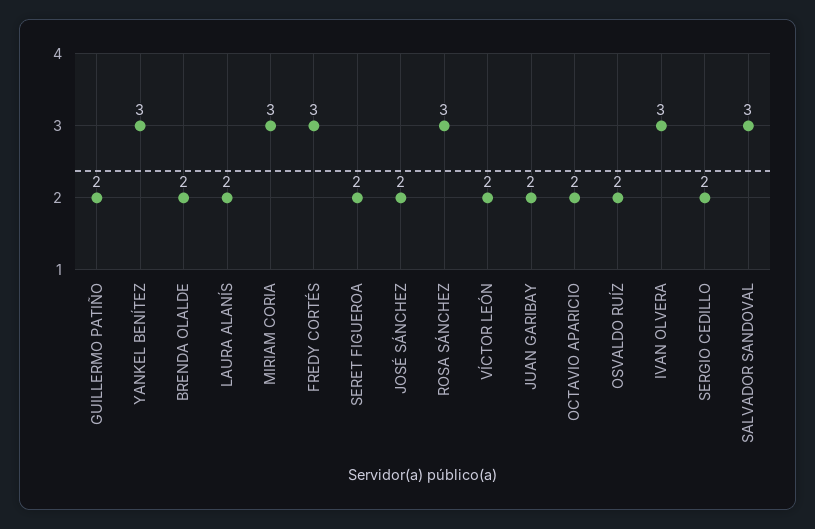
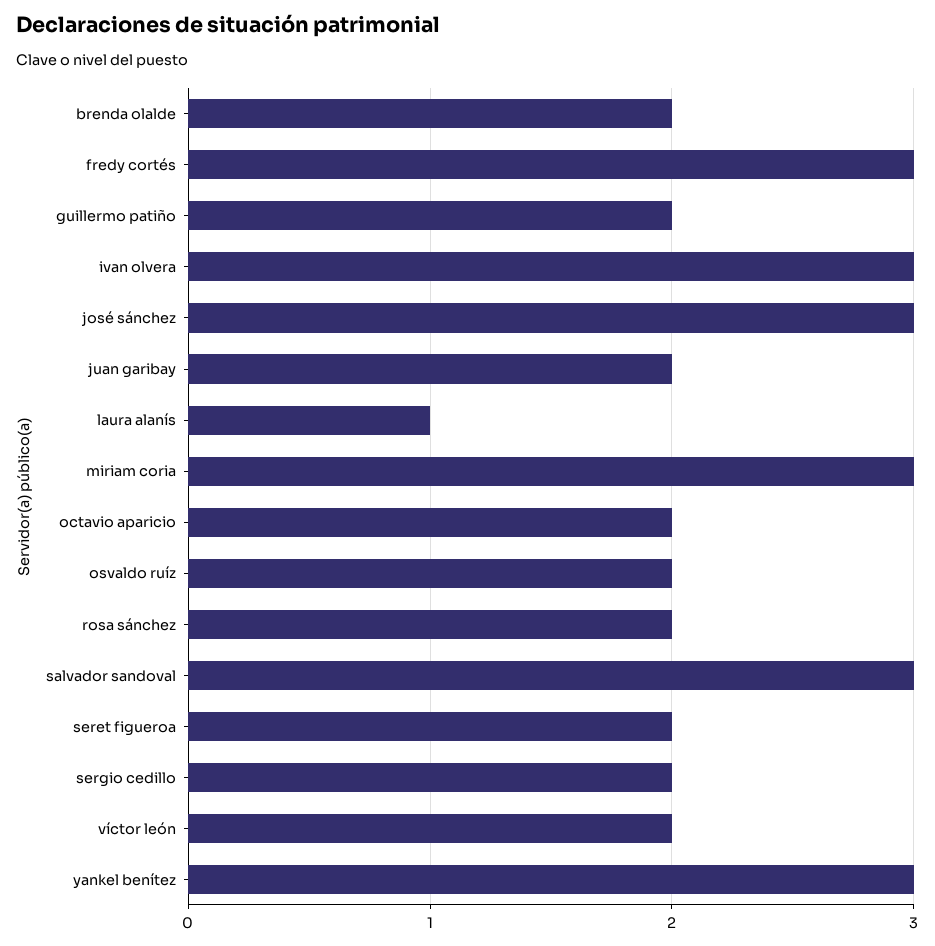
  {
    "GUILLERMO PATIÑO": 2,
    "YANKEL BENÍTEZ": 3,
    "BRENDA OLALDE": 2,
-   "LAURA ALANÍS": 2,
+   "LAURA ALANÍS": 1,
    "MIRIAM CORIA": 3,
    "FREDY CORTÉS": 3,
    "SERET FIGUEROA": 2,
-   "JOSÉ SÁNCHEZ": 2,
+   "JOSÉ SÁNCHEZ": 3,
-   "ROSA SÁNCHEZ": 3,
+   "ROSA SÁNCHEZ": 2,
    "VÍCTOR LEÓN": 2,
    "JUAN GARIBAY": 2,
    "OCTAVIO APARICIO": 2,
    "OSVALDO RUÍZ": 2,
    "IVAN OLVERA": 3,
    "SERGIO CEDILLO": 2,
    "SALVADOR SANDOVAL": 3
  }

